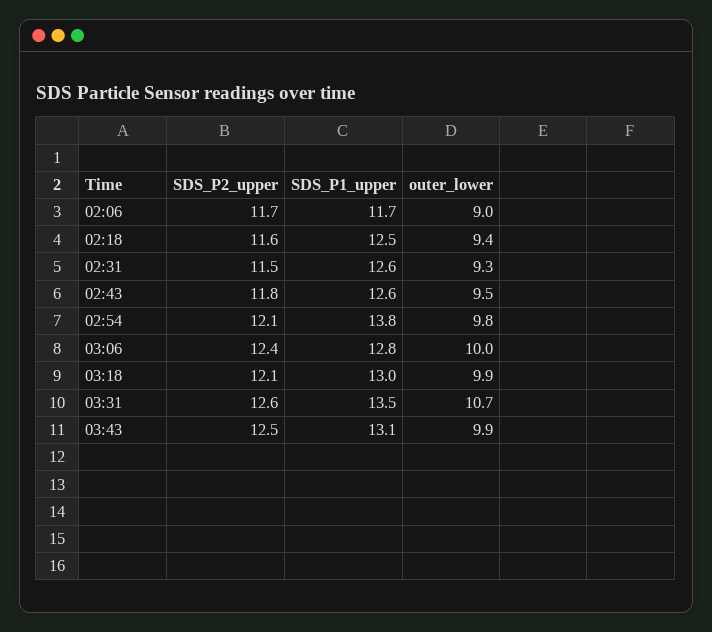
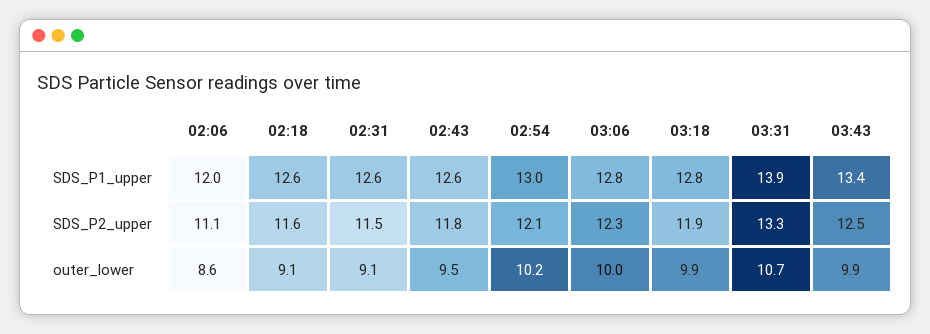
  {
    "SDS_P2_upper": {
-     "02:06": 11.7,
+     "02:06": 11.1,
      "02:18": 11.6,
      "02:31": 11.5,
      "02:43": 11.8,
      "02:54": 12.1,
-     "03:06": 12.4,
+     "03:06": 12.3,
-     "03:18": 12.1,
+     "03:18": 11.9,
-     "03:31": 12.6,
+     "03:31": 13.3,
      "03:43": 12.5
    },
    "SDS_P1_upper": {
-     "02:06": 11.7,
+     "02:06": 12,
-     "02:18": 12.5,
+     "02:18": 12.6,
      "02:31": 12.6,
      "02:43": 12.6,
-     "02:54": 13.8,
+     "02:54": 13,
      "03:06": 12.8,
-     "03:18": 13,
+     "03:18": 12.8,
-     "03:31": 13.5,
+     "03:31": 13.9,
-     "03:43": 13.1
+     "03:43": 13.4
    },
    "outer_lower": {
-     "02:06": 9,
+     "02:06": 8.6,
-     "02:18": 9.4,
+     "02:18": 9.1,
-     "02:31": 9.3,
+     "02:31": 9.1,
      "02:43": 9.5,
-     "02:54": 9.8,
+     "02:54": 10.2,
      "03:06": 10,
      "03:18": 9.9,
      "03:31": 10.7,
      "03:43": 9.9
    }
  }

